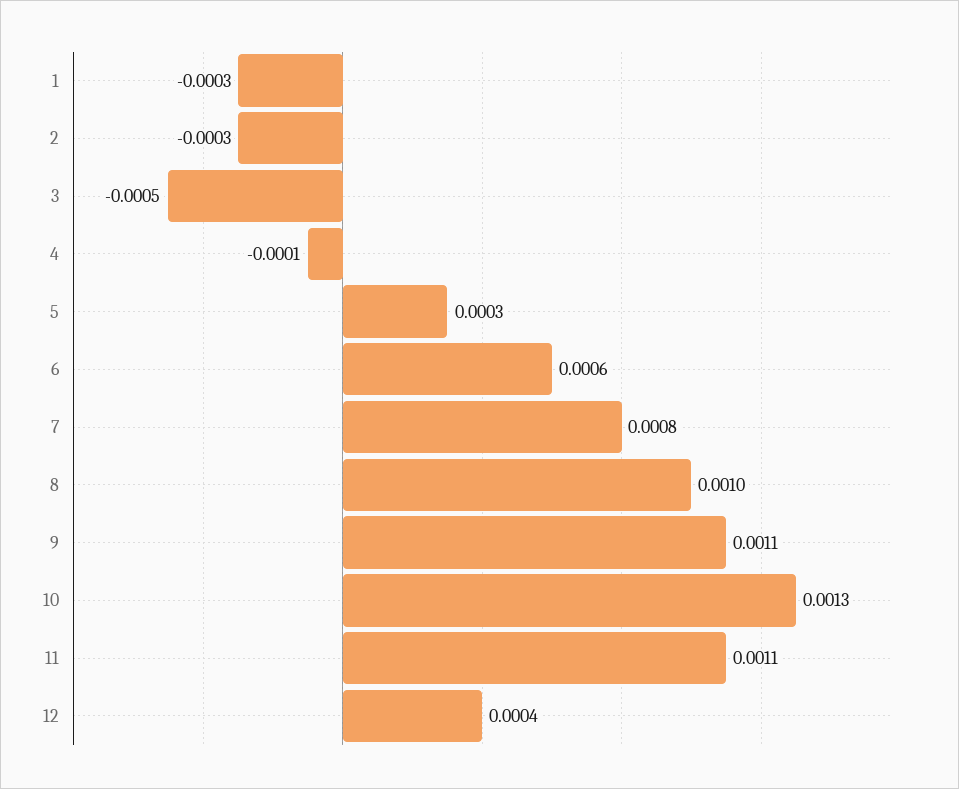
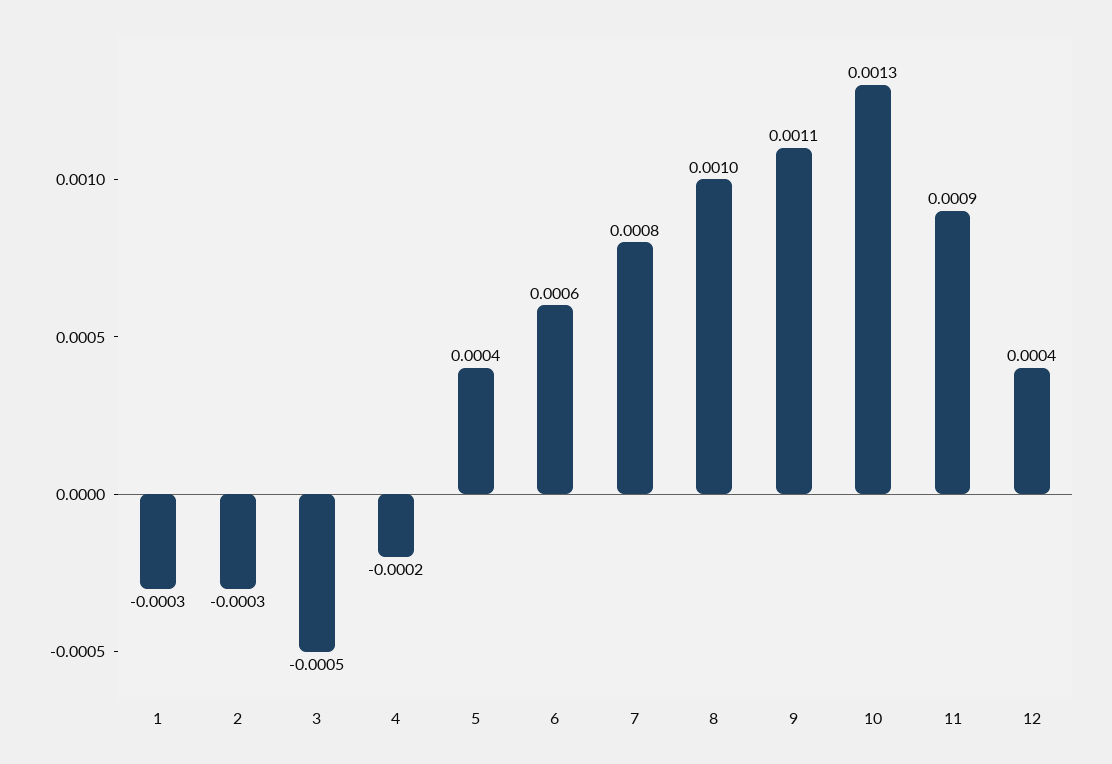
  {
    "1": -0.0003,
    "2": -0.0003,
    "3": -0.0005,
-   "4": -0.0001,
+   "4": -0.0002,
-   "5": 0.0003,
+   "5": 0.0004,
    "6": 0.0006,
    "7": 0.0008,
    "8": 0.001,
    "9": 0.0011,
    "10": 0.0013,
-   "11": 0.0011,
+   "11": 0.0009,
    "12": 0.0004
  }

